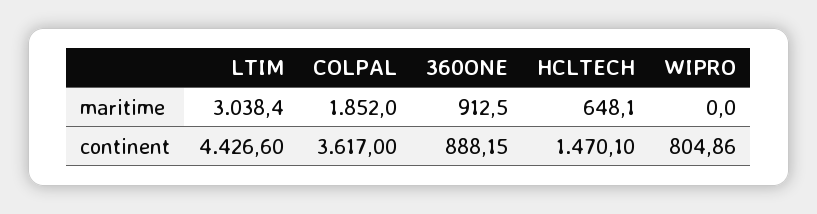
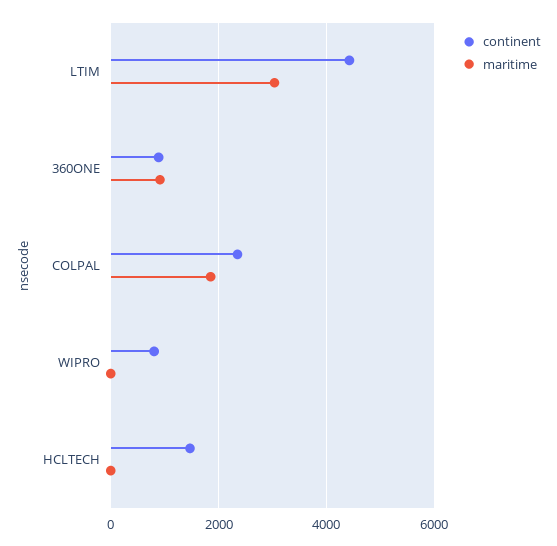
  {
    "maritime": {
      "LTIM": 3038.4,
      "COLPAL": 1852,
      "360ONE": 912.5,
-     "HCLTECH": 648.1,
+     "HCLTECH": 0,
      "WIPRO": 0
    },
    "continent": {
      "LTIM": 4426.6,
-     "COLPAL": 3617,
+     "COLPAL": 2400,
      "360ONE": 888.15,
      "HCLTECH": 1470.1,
      "WIPRO": 804.86
    }
  }

